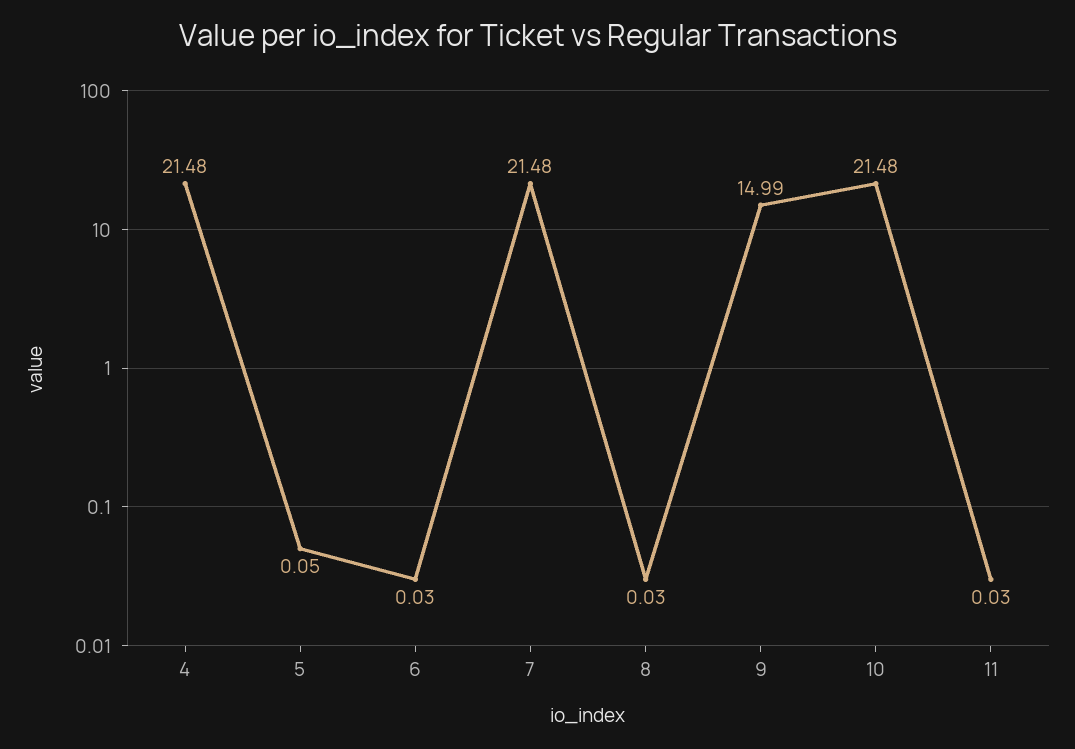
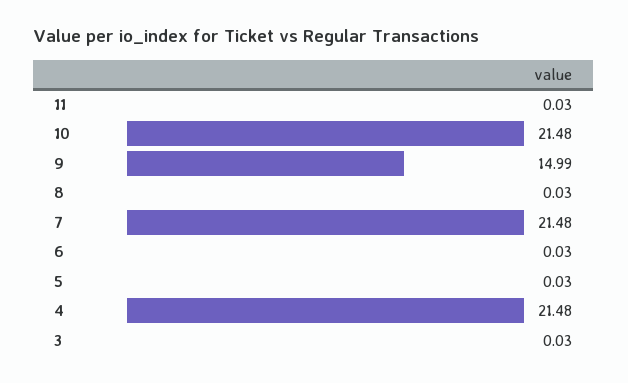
  {
    "4": 21.48,
-   "5": 0.05,
+   "5": 0.03,
    "6": 0.03,
    "7": 21.48,
    "8": 0.03,
    "9": 14.99,
    "10": 21.48,
-   "11": 0.03
+   "11": 0.03,
+   "3": 0.03
  }

